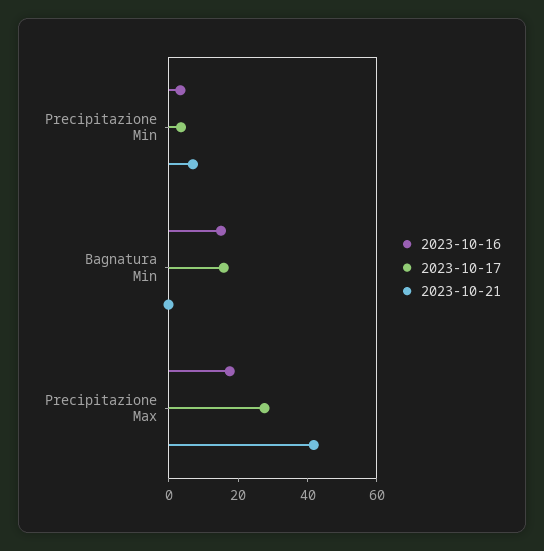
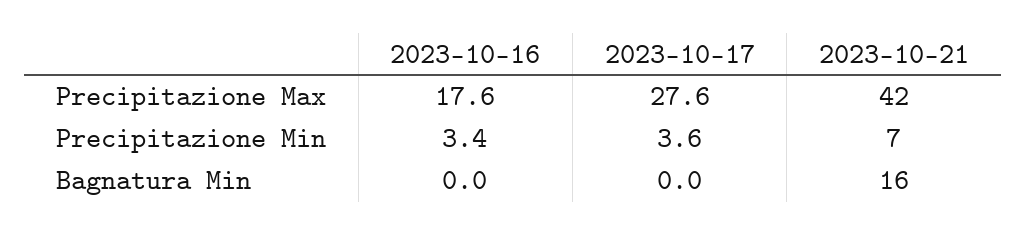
  {
    "2023-10-16": {
      "Precipitazione Min": 3.4,
-     "Bagnatura Min": 15,
+     "Bagnatura Min": 0,
      "Precipitazione Max": 17.6
    },
    "2023-10-17": {
      "Precipitazione Min": 3.6,
-     "Bagnatura Min": 15,
+     "Bagnatura Min": 0,
      "Precipitazione Max": 27.6
    },
    "2023-10-21": {
      "Precipitazione Min": 7,
-     "Bagnatura Min": 0,
+     "Bagnatura Min": 16,
      "Precipitazione Max": 42
    }
  }

